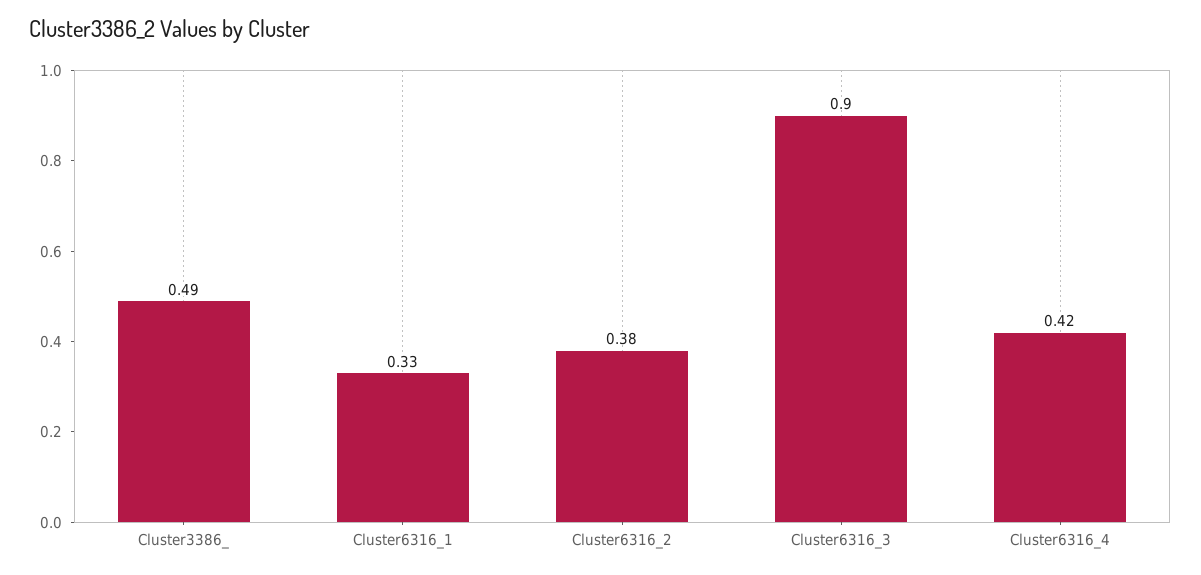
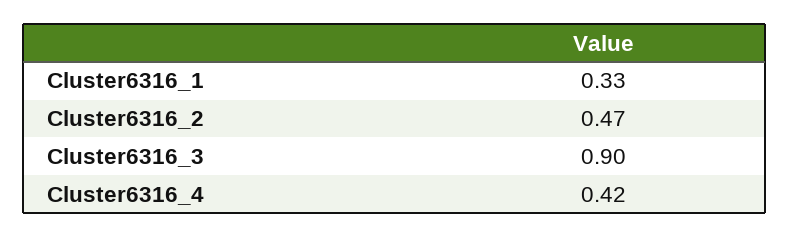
  {
-   "Cluster3386_": 0.49,
    "Cluster6316_1": 0.33,
-   "Cluster6316_2": 0.38,
+   "Cluster6316_2": 0.47,
    "Cluster6316_3": 0.9,
    "Cluster6316_4": 0.42
  }

